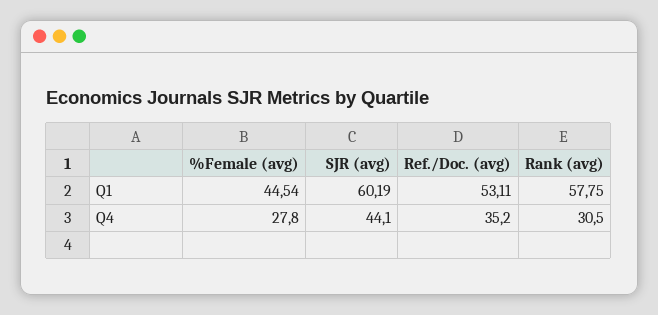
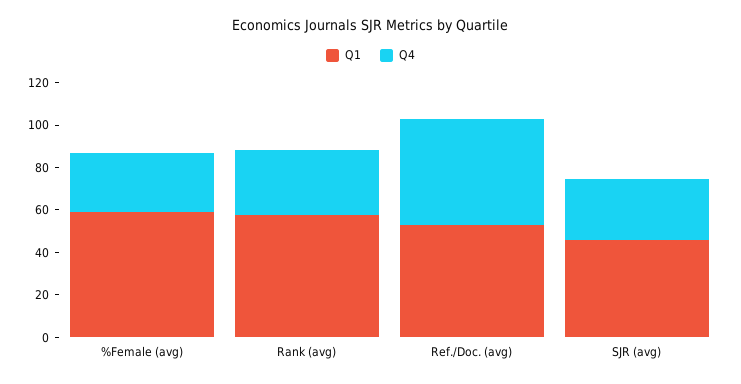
  {
    "Q1": {
-     "%Female (avg)": 44.54,
+     "%Female (avg)": 60,
-     "SJR (avg)": 60.19,
+     "SJR (avg)": 45,
      "Ref./Doc. (avg)": 53.11,
      "Rank (avg)": 57.75
    },
    "Q4": {
      "%Female (avg)": 27.8,
-     "SJR (avg)": 44.1,
+     "SJR (avg)": 30,
-     "Ref./Doc. (avg)": 35.2,
+     "Ref./Doc. (avg)": 50,
      "Rank (avg)": 30.5
    }
  }

